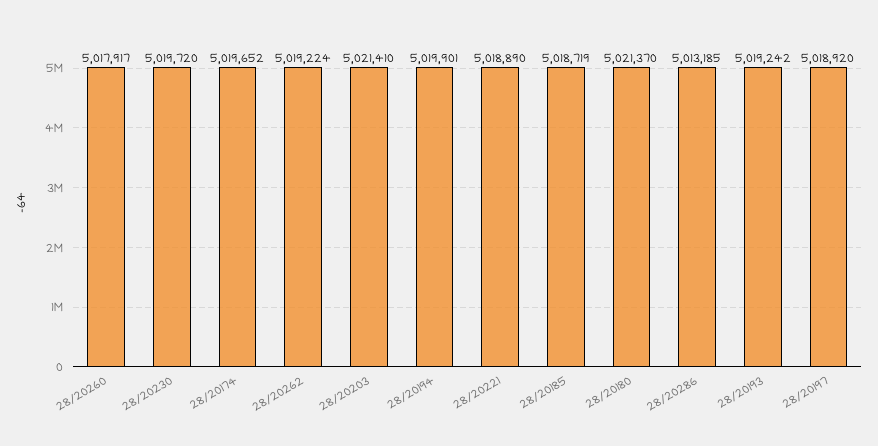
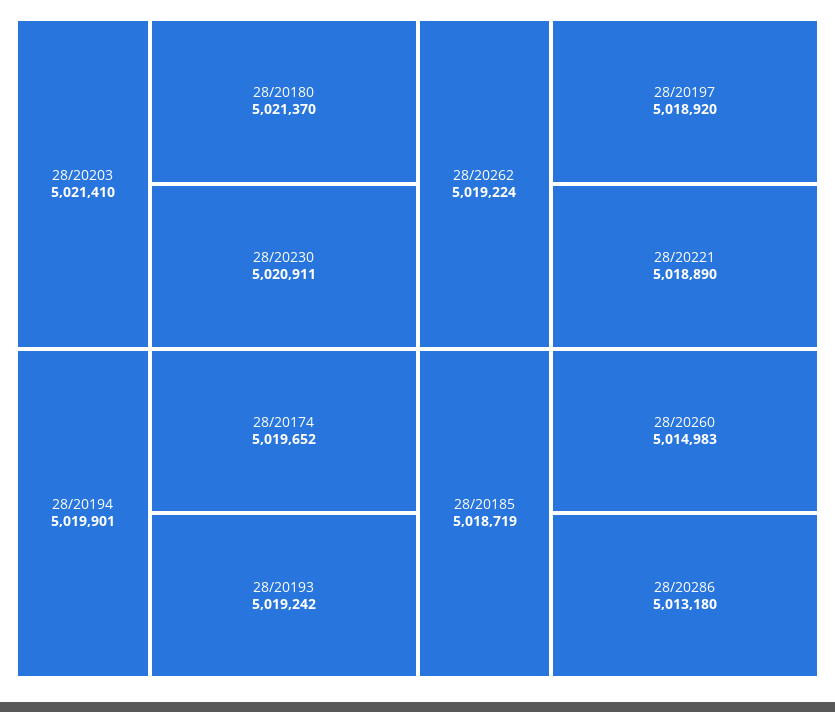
  {
-   "28/20260": 5017917,
+   "28/20260": 5014983,
-   "28/20230": 5019720,
+   "28/20230": 5020911,
    "28/20174": 5019652,
    "28/20262": 5019224,
    "28/20203": 5021410,
    "28/20194": 5019901,
    "28/20221": 5018890,
    "28/20185": 5018719,
    "28/20180": 5021370,
-   "28/20286": 5013185,
+   "28/20286": 5013180,
    "28/20193": 5019242,
    "28/20197": 5018920
  }

